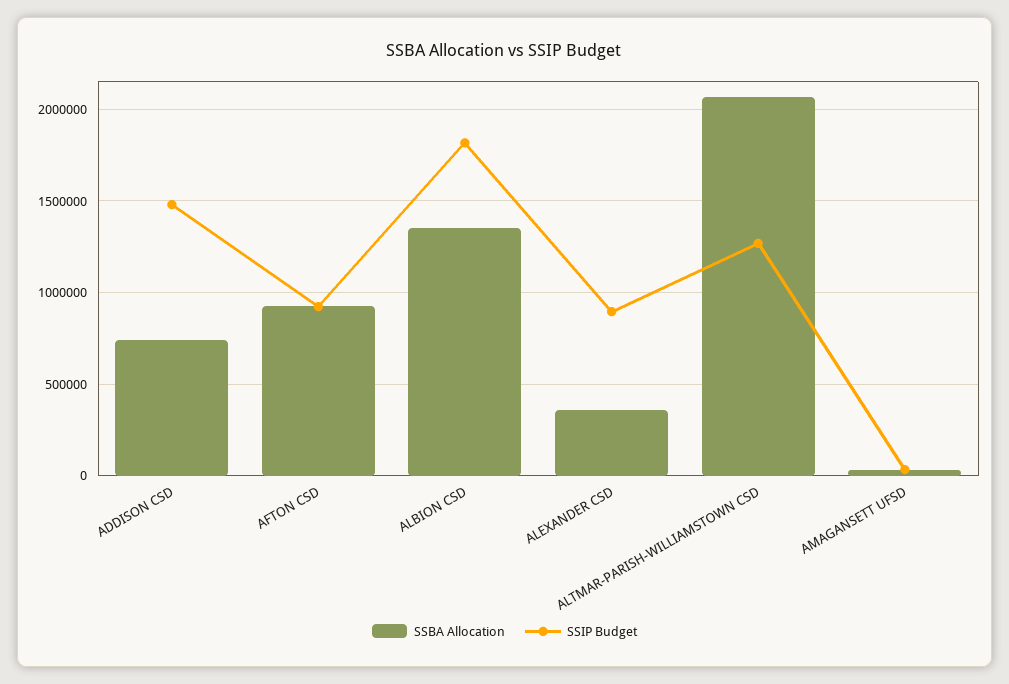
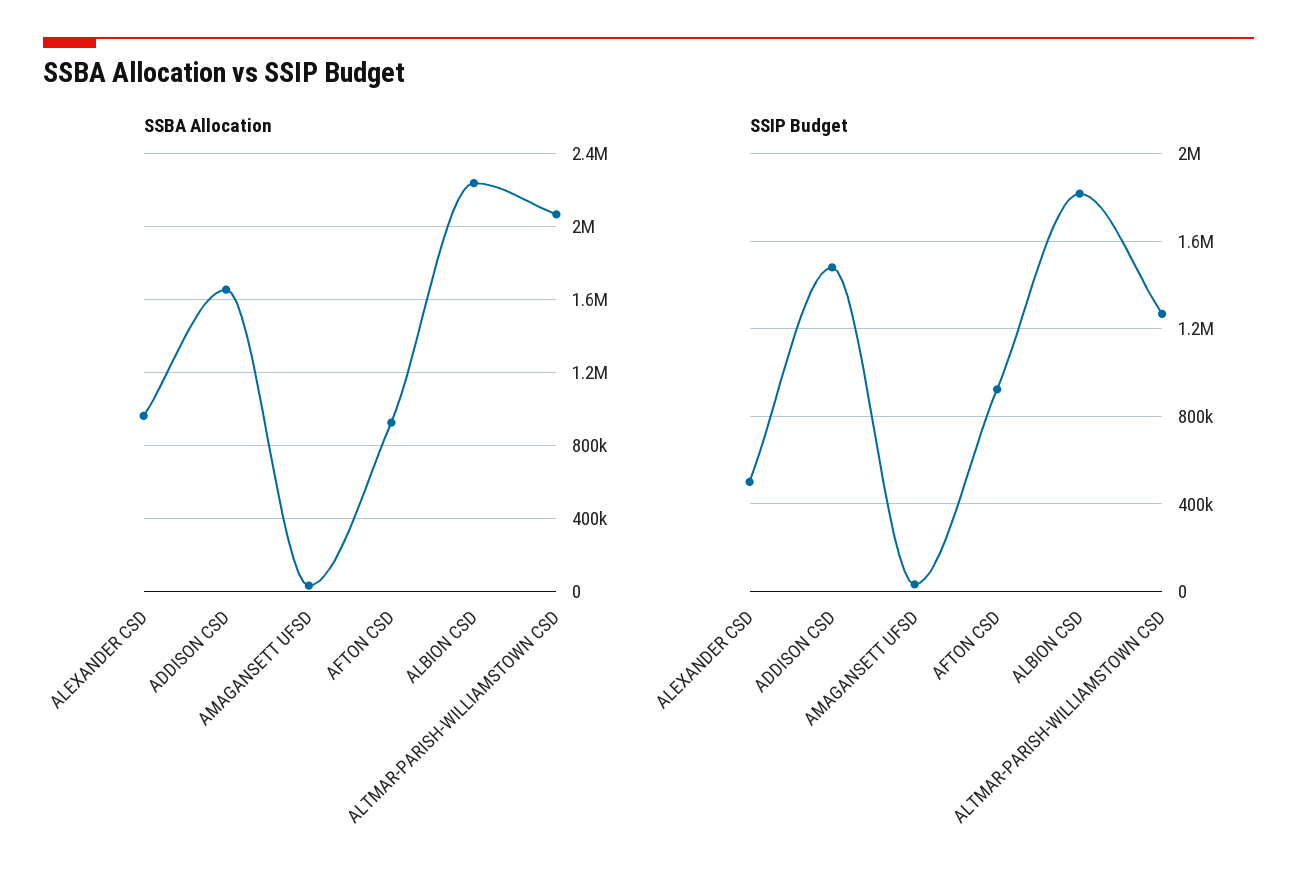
  {
    "SSBA Allocation": {
-     "ADDISON CSD": 750000,
+     "ADDISON CSD": 1650000,
      "AFTON CSD": 900000,
-     "ALBION CSD": 1350000,
+     "ALBION CSD": 2250000,
-     "ALEXANDER CSD": 350000,
+     "ALEXANDER CSD": 950000,
      "ALTMAR-PARISH-WILLIAMSTOWN CSD": 2050000,
      "AMAGANSETT UFSD": 50000
    },
    "SSIP Budget": {
      "ADDISON CSD": 1500000,
      "AFTON CSD": 900000,
      "ALBION CSD": 1800000,
-     "ALEXANDER CSD": 900000,
+     "ALEXANDER CSD": 500000,
      "ALTMAR-PARISH-WILLIAMSTOWN CSD": 1250000,
      "AMAGANSETT UFSD": 50000
    }
  }

